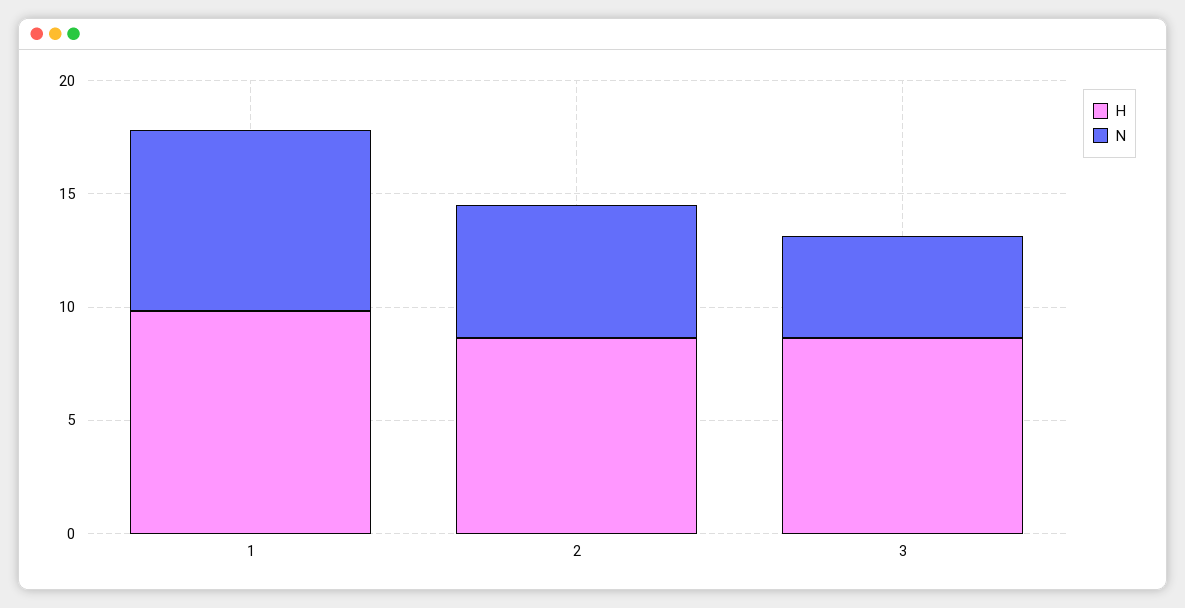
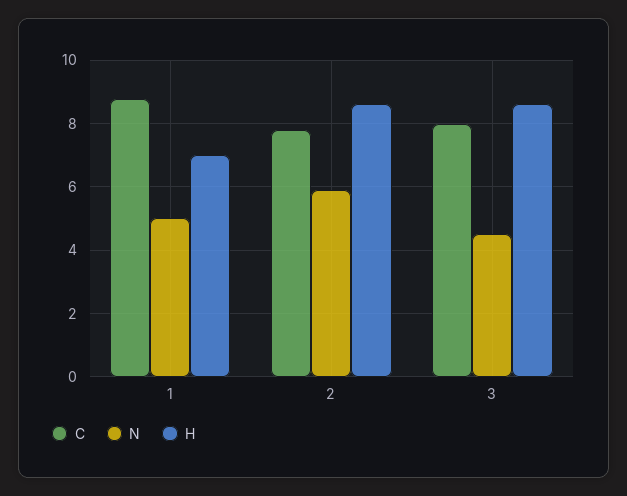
  {
    "H": {
-     "1": 10,
+     "1": 7,
      "2": 8.6,
      "3": 8.6
    },
    "N": {
-     "1": 8,
+     "1": 5,
      "2": 5.8,
      "3": 4.6
-   }
+   },
+   "C": {
+     "1": 8.8,
+     "2": 7.8,
+     "3": 8
+   }
  }

